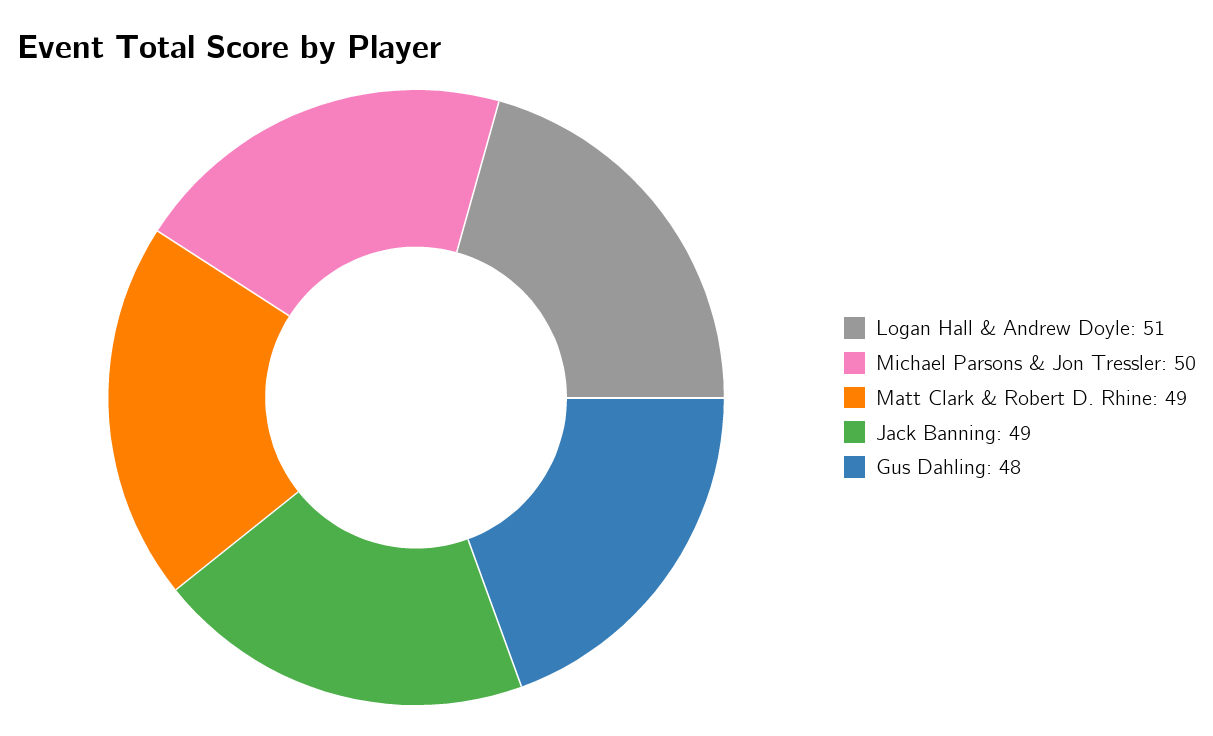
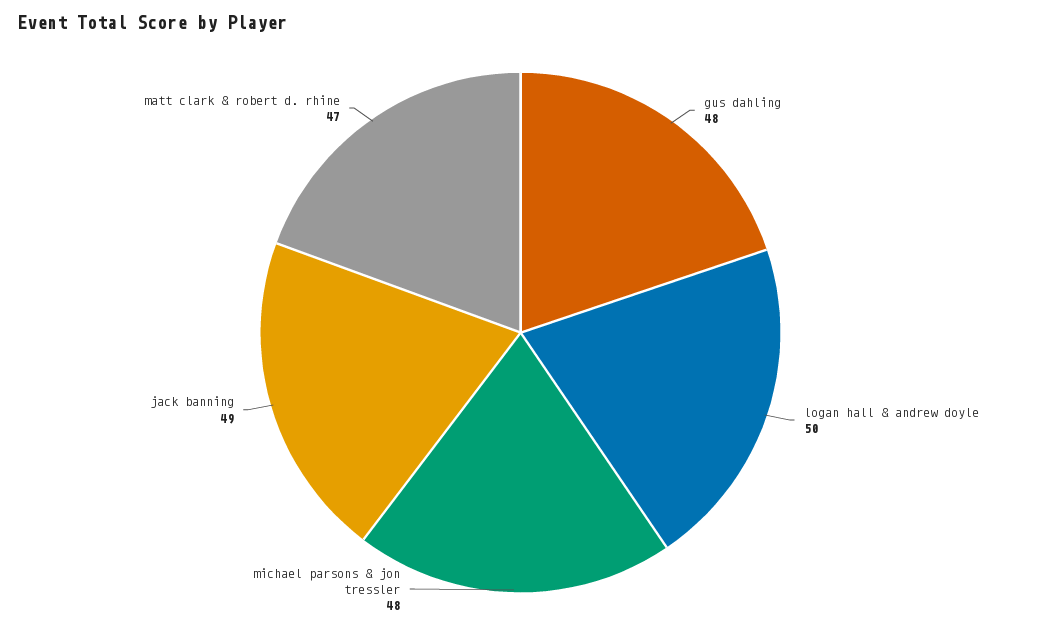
  {
-   "Logan Hall & Andrew Doyle": 51,
+   "Logan Hall & Andrew Doyle": 50,
-   "Michael Parsons & Jon Tressler": 50,
+   "Michael Parsons & Jon Tressler": 48,
-   "Matt Clark & Robert D. Rhine": 49,
+   "Matt Clark & Robert D. Rhine": 47,
    "Jack Banning": 49,
    "Gus Dahling": 48
  }

